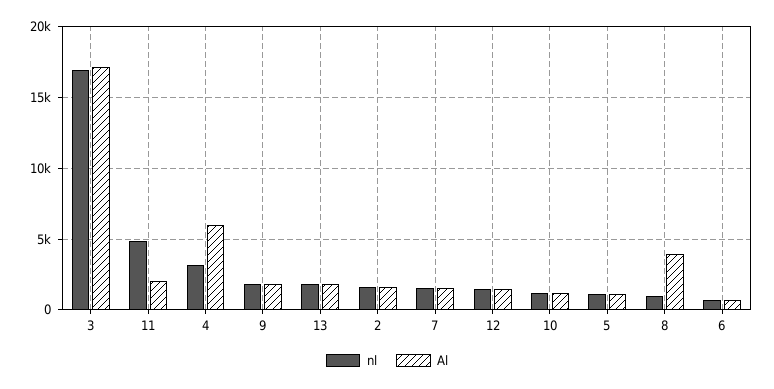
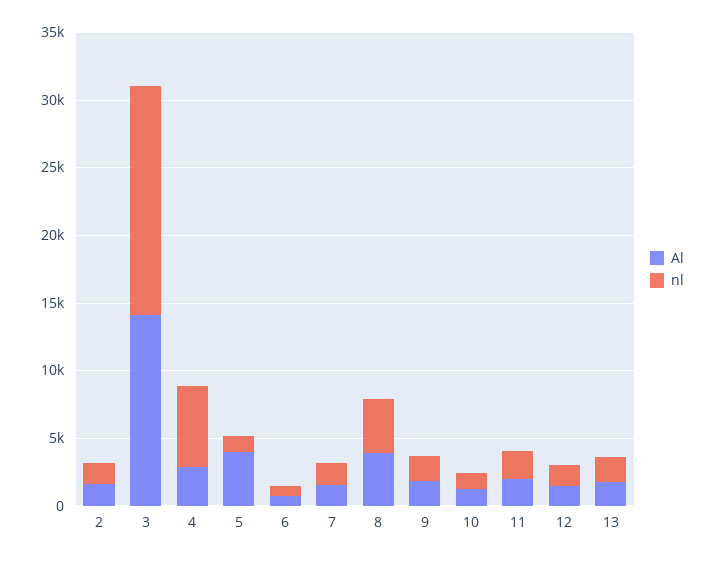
  {
    "nl": {
      "3": 17000,
-     "11": 5000,
+     "11": 2000,
-     "4": 3000,
+     "4": 6000,
      "9": 2000,
      "13": 2000,
      "2": 1500,
      "7": 1500,
      "12": 1500,
      "10": 1000,
      "5": 1000,
-     "8": 1000,
+     "8": 4000,
      "6": 500
    },
    "Al": {
-     "3": 17000,
+     "3": 14000,
      "11": 2000,
-     "4": 6000,
+     "4": 3000,
      "9": 2000,
      "13": 2000,
      "2": 1500,
      "7": 1500,
      "12": 1500,
      "10": 1000,
-     "5": 1000,
+     "5": 4000,
      "8": 4000,
      "6": 500
    }
  }

